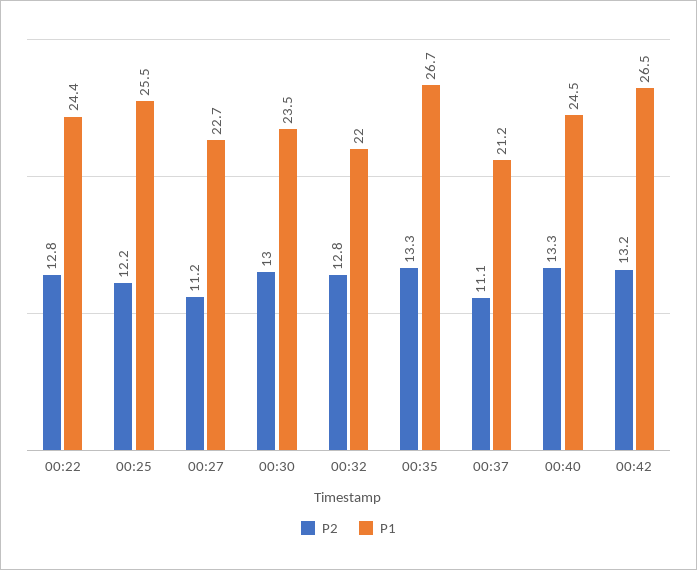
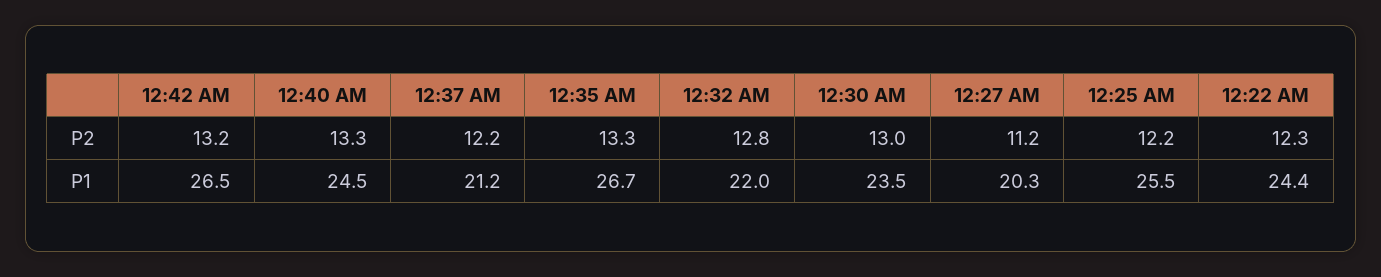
  {
    "P2": {
-     "00:22": 12.8,
+     "00:22": 12.3,
      "00:25": 12.2,
      "00:27": 11.2,
      "00:30": 13,
      "00:32": 12.8,
      "00:35": 13.3,
-     "00:37": 11.1,
+     "00:37": 12.2,
      "00:40": 13.3,
      "00:42": 13.2
    },
    "P1": {
      "00:22": 24.4,
      "00:25": 25.5,
-     "00:27": 22.7,
+     "00:27": 20.3,
      "00:30": 23.5,
      "00:32": 22,
      "00:35": 26.7,
      "00:37": 21.2,
      "00:40": 24.5,
      "00:42": 26.5
    }
  }

